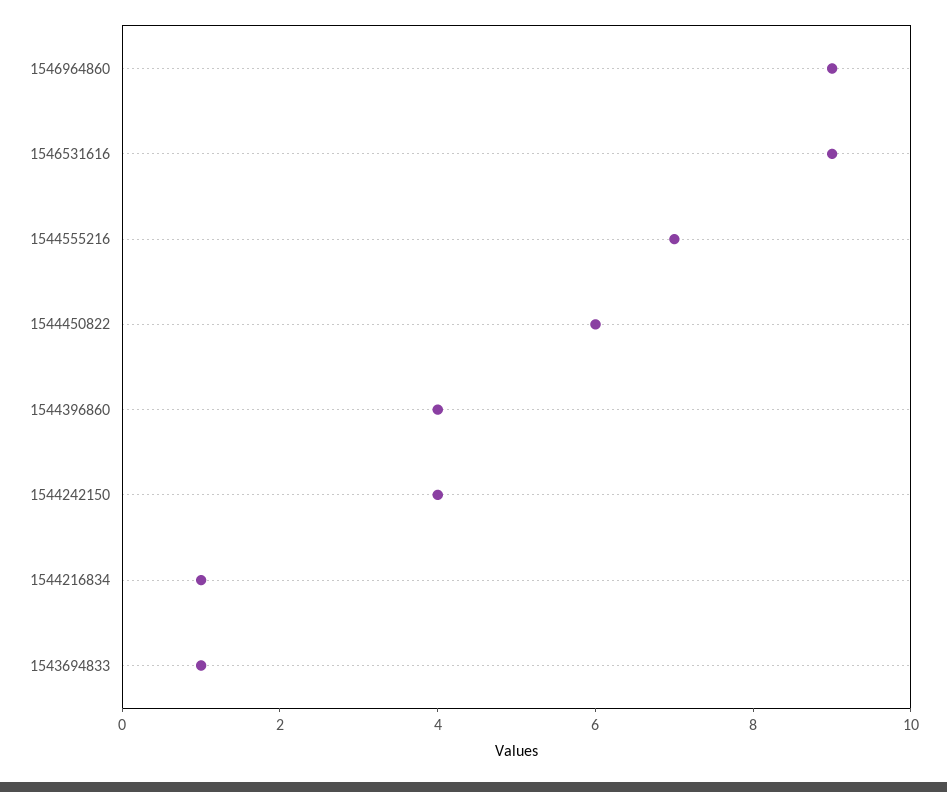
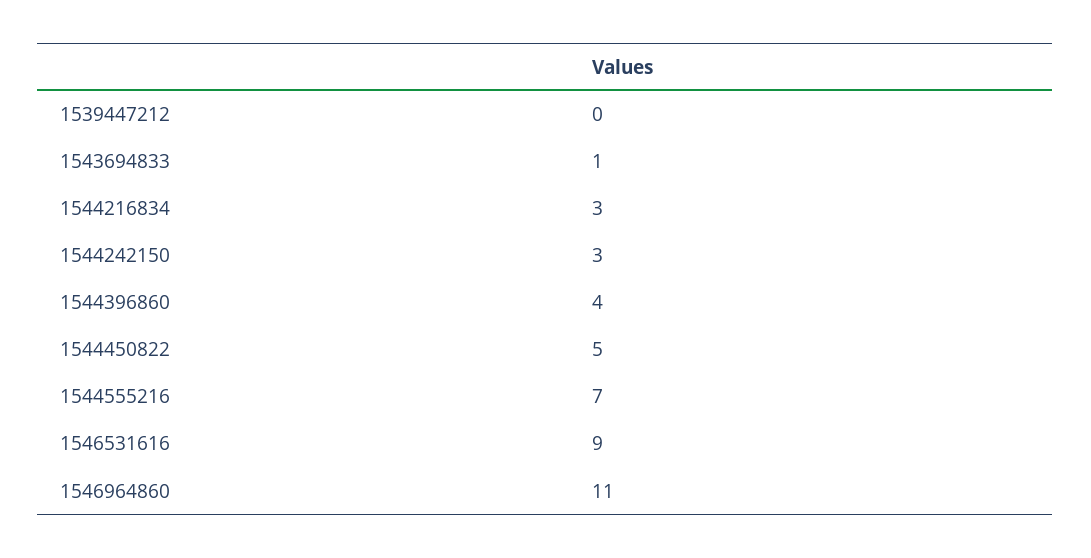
  {
-   "1546964860": 9,
+   "1546964860": 11,
    "1546531616": 9,
    "1544555216": 7,
-   "1544450822": 6,
+   "1544450822": 5,
    "1544396860": 4,
-   "1544242150": 4,
+   "1544242150": 3,
-   "1544216834": 1,
+   "1544216834": 3,
-   "1543694833": 1
+   "1543694833": 1,
+   "1539447212": 0
  }

